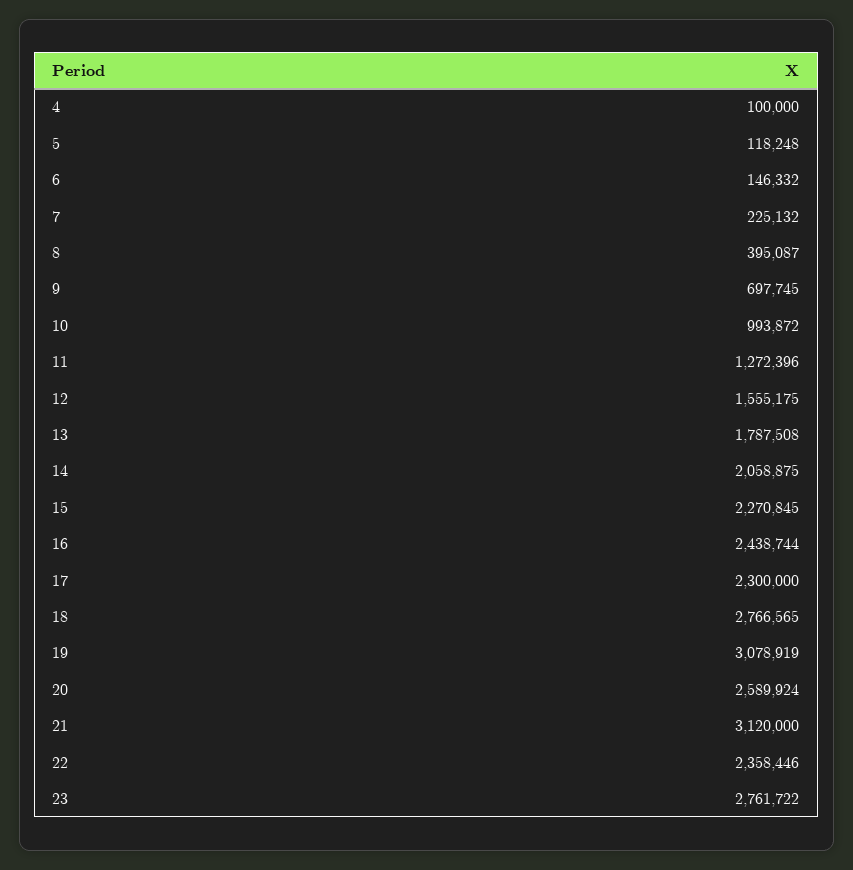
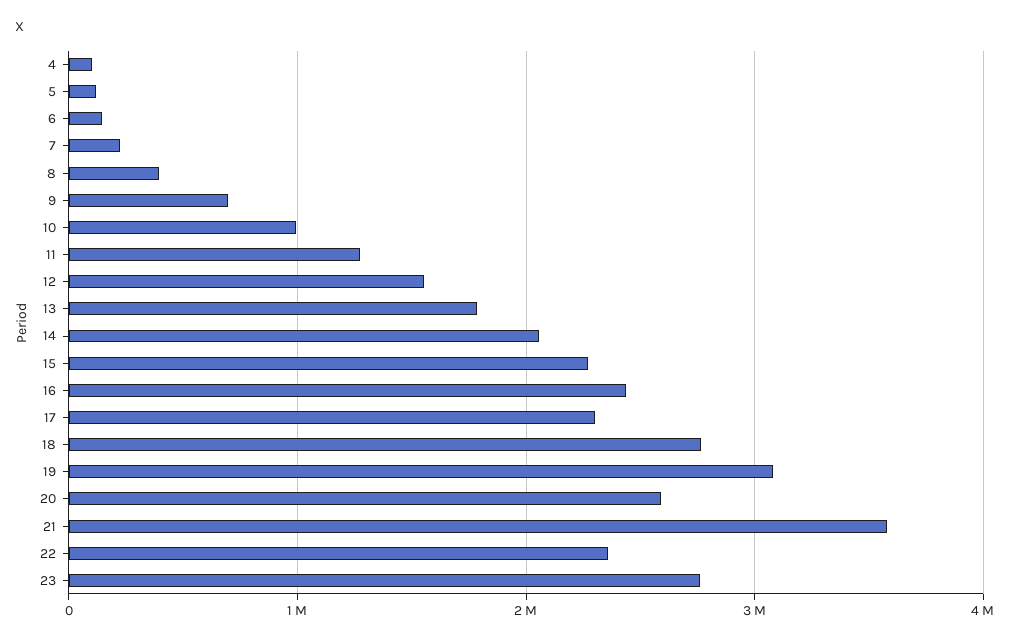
  {
    "4": 100000,
    "5": 118248,
    "6": 146332,
    "7": 225132,
    "8": 395087,
    "9": 697745,
    "10": 993872,
    "11": 1272396,
    "12": 1555175,
    "13": 1787508,
    "14": 2058875,
    "15": 2270845,
    "16": 2438744,
    "17": 2300000,
    "18": 2766565,
    "19": 3078919,
    "20": 2589924,
-   "21": 3120000,
+   "21": 3600000,
    "22": 2358446,
    "23": 2761722
  }

